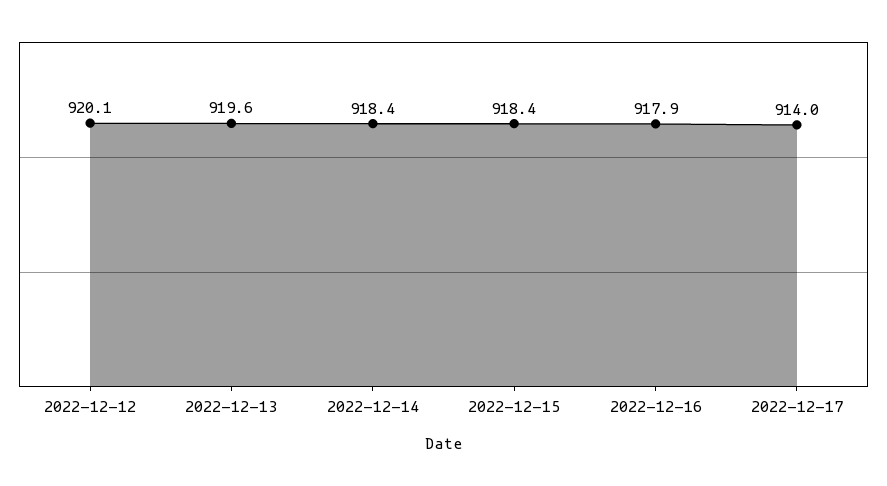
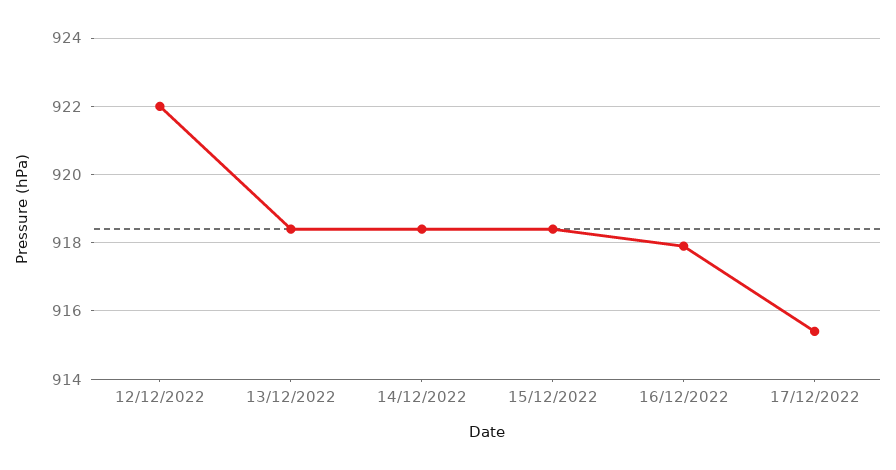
  {
-   "2022-12-12": 920.1,
+   "2022-12-12": 922,
-   "2022-12-13": 919.6,
+   "2022-12-13": 918.5,
    "2022-12-14": 918.4,
    "2022-12-15": 918.4,
    "2022-12-16": 917.9,
-   "2022-12-17": 914
+   "2022-12-17": 915.5
  }

